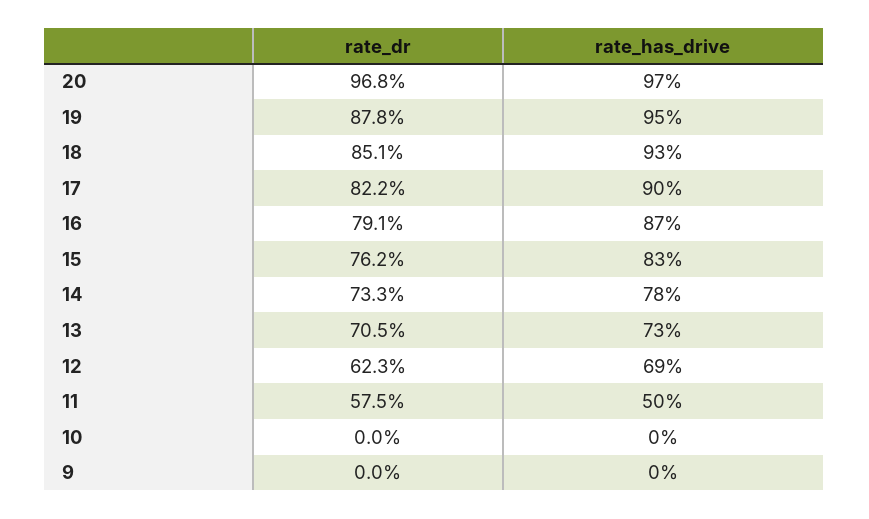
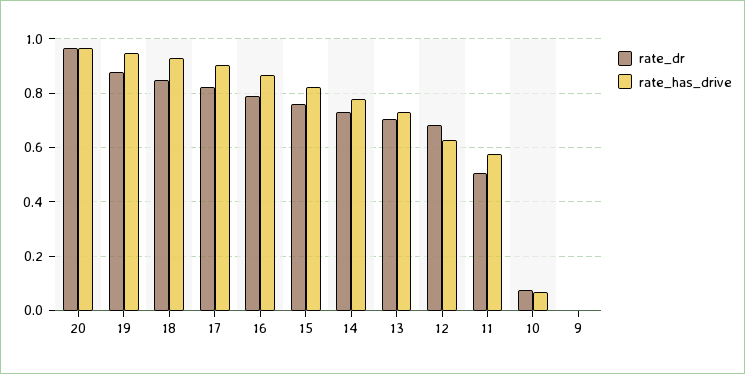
  {
    "rate_dr": {
      "20": 0.968,
      "19": 0.878,
      "18": 0.851,
      "17": 0.822,
      "16": 0.791,
      "15": 0.762,
      "14": 0.733,
      "13": 0.705,
-     "12": 0.623,
+     "12": 0.675,
-     "11": 0.575,
+     "11": 0.5,
-     "10": 0,
+     "10": 0.075,
      "9": 0
    },
    "rate_has_drive": {
      "20": 0.97,
      "19": 0.95,
      "18": 0.93,
      "17": 0.9,
      "16": 0.87,
      "15": 0.83,
      "14": 0.78,
      "13": 0.73,
-     "12": 0.69,
+     "12": 0.625,
-     "11": 0.5,
+     "11": 0.575,
-     "10": 0,
+     "10": 0.075,
      "9": 0
    }
  }

